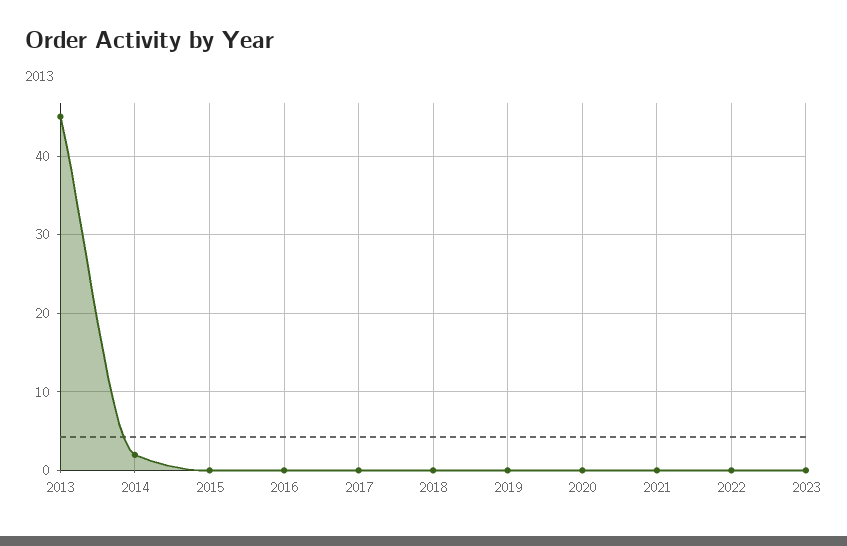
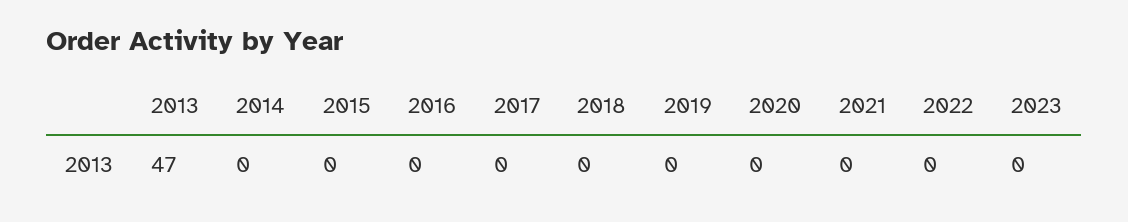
  {
-   "2013": 45,
+   "2013": 47,
-   "2014": 2,
+   "2014": 0,
    "2015": 0,
    "2016": 0,
    "2017": 0,
    "2018": 0,
    "2019": 0,
    "2020": 0,
    "2021": 0,
    "2022": 0,
    "2023": 0
  }

